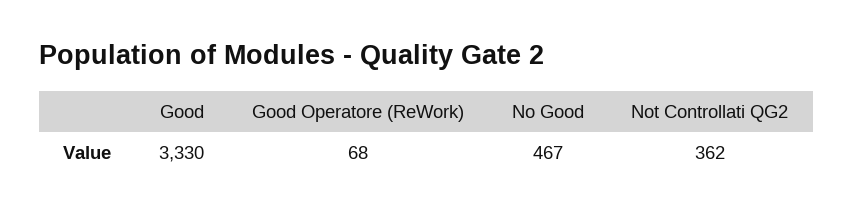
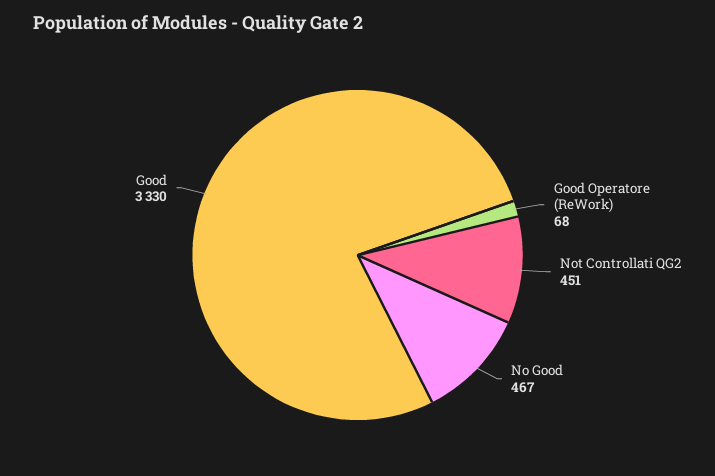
  {
    "Good": 3330,
    "Good Operatore (ReWork)": 68,
    "No Good": 467,
-   "Not Controllati QG2": 362
+   "Not Controllati QG2": 451
  }

